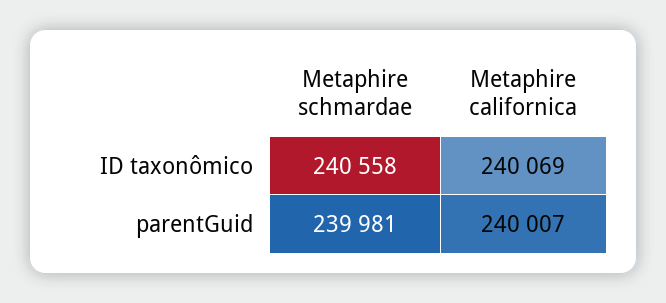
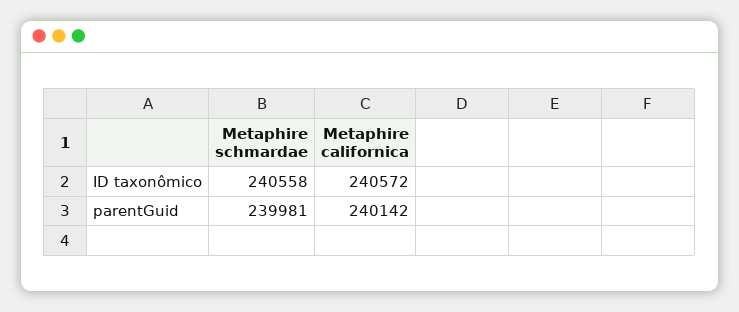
  {
    "Metaphire schmardae": {
      "ID taxonômico": 240558,
      "parentGuid": 239981
    },
    "Metaphire californica": {
-     "ID taxonômico": 240069,
+     "ID taxonômico": 240572,
-     "parentGuid": 240007
+     "parentGuid": 240142
    }
  }

